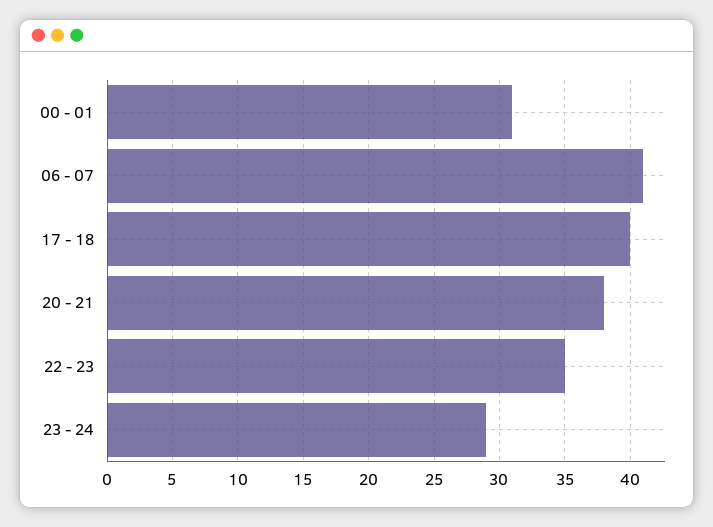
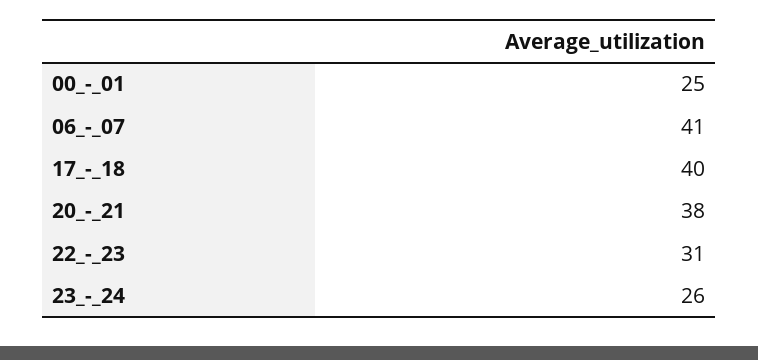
  {
-   "00 - 01": 31,
+   "00 - 01": 25,
    "06 - 07": 41,
    "17 - 18": 40,
    "20 - 21": 38,
-   "22 - 23": 35,
+   "22 - 23": 31,
-   "23 - 24": 29
+   "23 - 24": 26
  }

